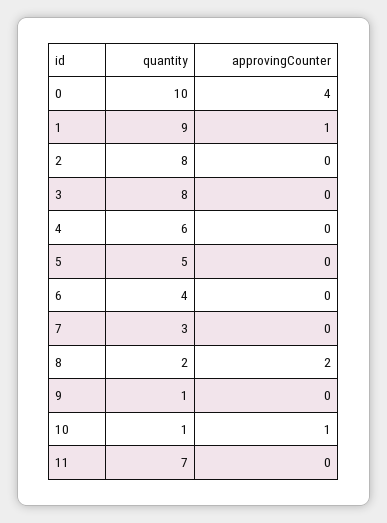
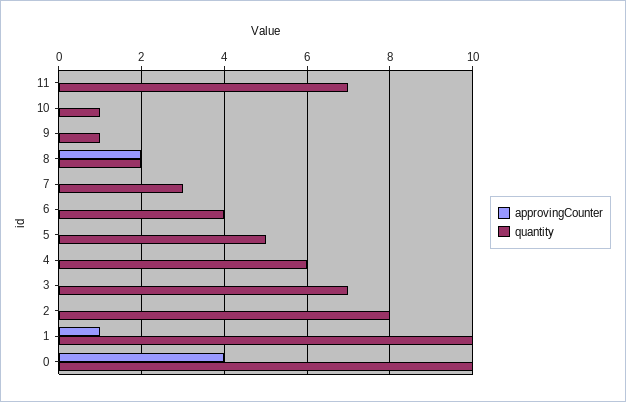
  {
    "quantity": {
      "0": 10,
-     "1": 9,
+     "1": 10,
      "2": 8,
-     "3": 8,
+     "3": 7,
      "4": 6,
      "5": 5,
      "6": 4,
      "7": 3,
      "8": 2,
      "9": 1,
      "10": 1,
      "11": 7
    },
    "approvingCounter": {
      "0": 4,
      "1": 1,
      "2": 0,
      "3": 0,
      "4": 0,
      "5": 0,
      "6": 0,
      "7": 0,
      "8": 2,
      "9": 0,
-     "10": 1,
+     "10": 0,
      "11": 0
    }
  }

